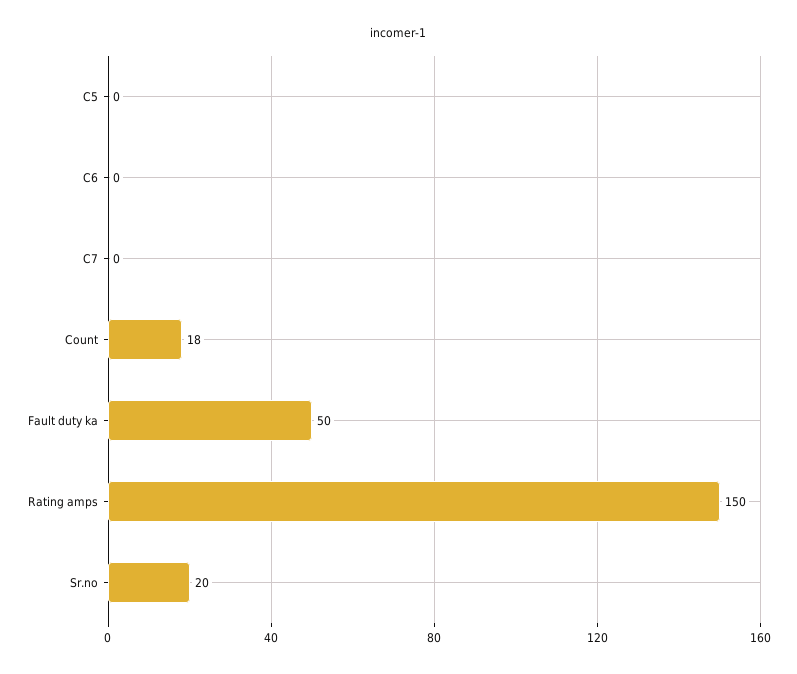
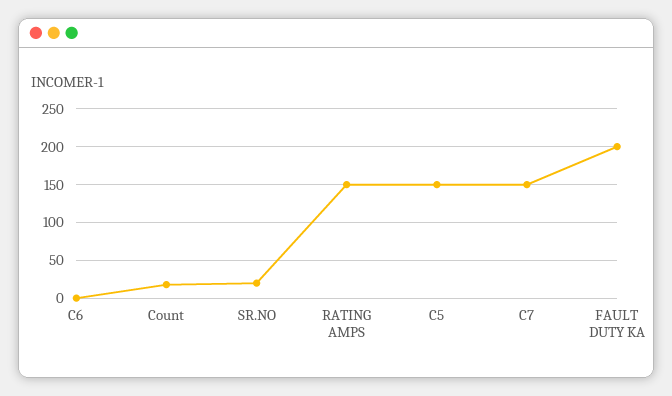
  {
-   "C5": 0,
+   "C5": 150,
    "C6": 0,
-   "C7": 0,
+   "C7": 150,
    "Count": 18,
-   "Fault duty ka": 50,
+   "Fault duty ka": 200,
    "Rating amps": 150,
    "Sr.no": 20
  }

